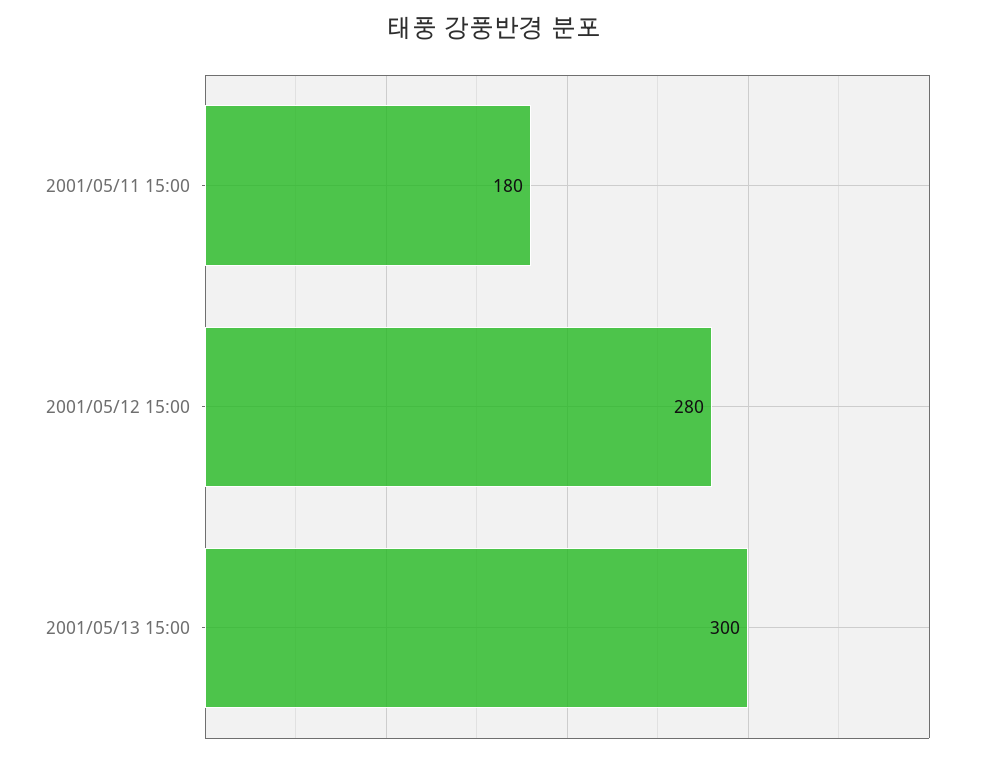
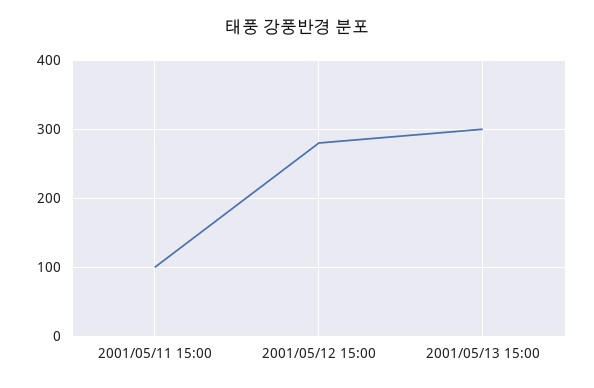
  {
-   "2001/05/11 15:00": 180,
+   "2001/05/11 15:00": 100,
    "2001/05/12 15:00": 280,
    "2001/05/13 15:00": 300
  }

